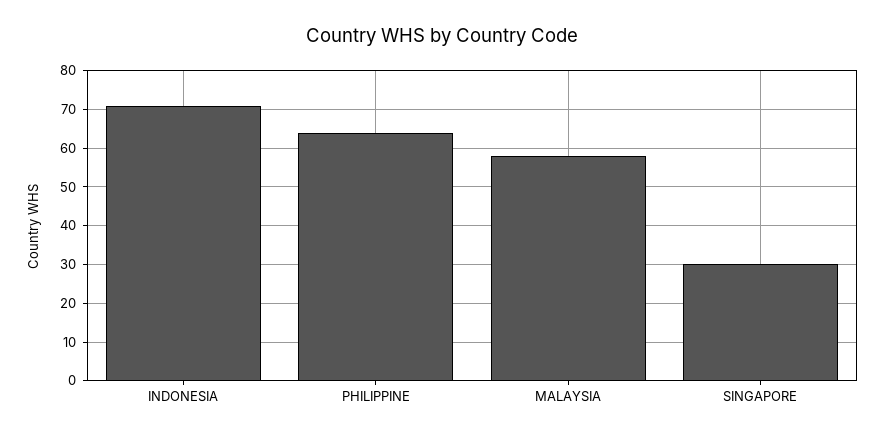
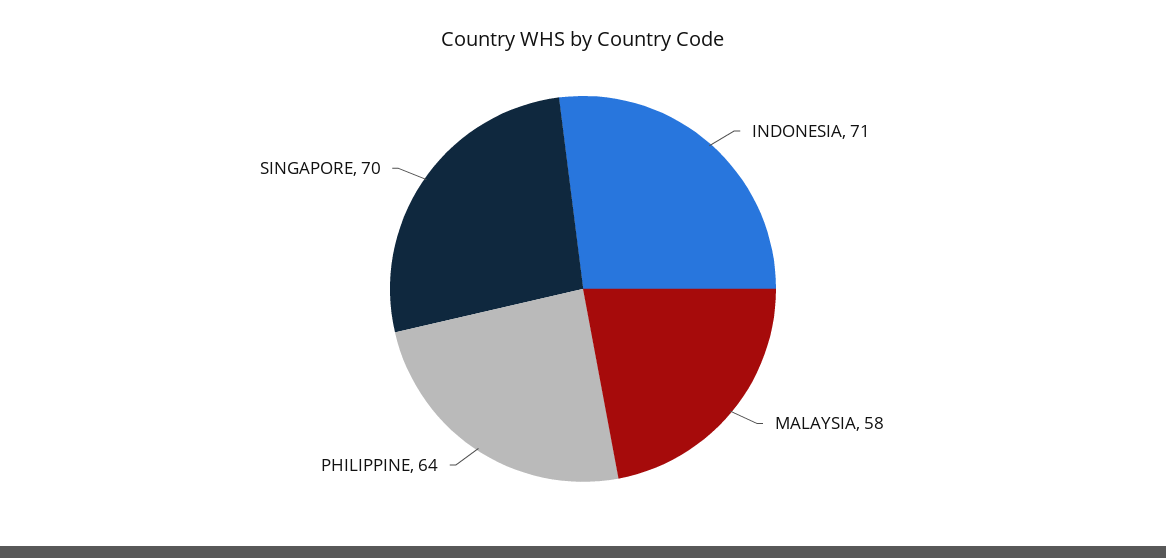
  {
    "INDONESIA": 71,
    "PHILIPPINE": 64,
    "MALAYSIA": 58,
-   "SINGAPORE": 30
+   "SINGAPORE": 70
  }

